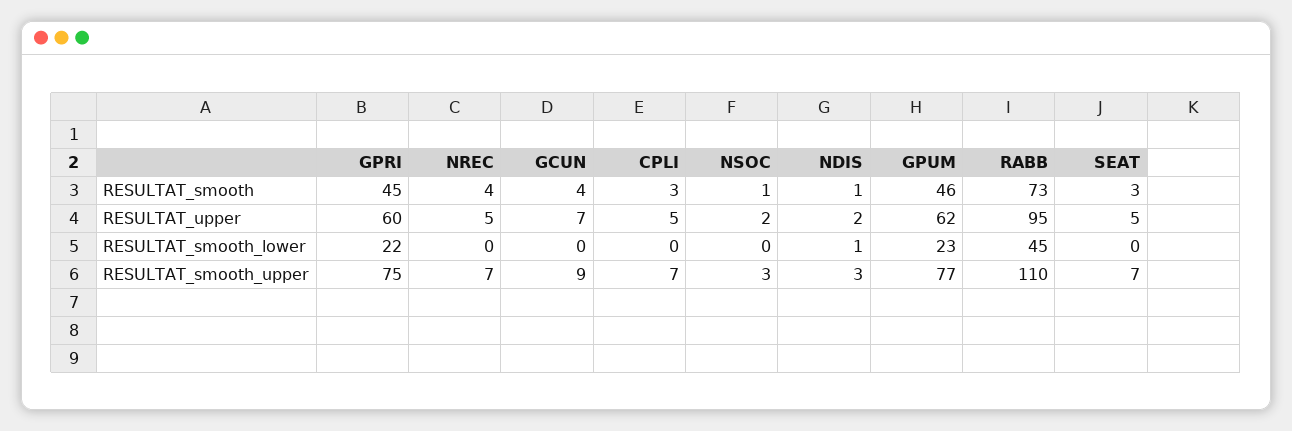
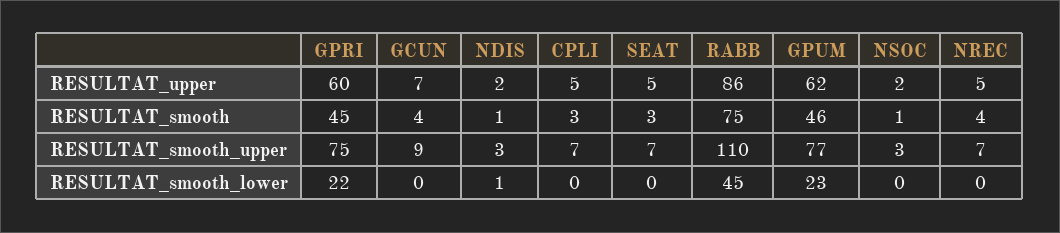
  {
    "GPRI": {
      "RESULTAT_smooth": 45,
      "RESULTAT_upper": 60,
      "RESULTAT_smooth_lower": 22,
      "RESULTAT_smooth_upper": 75
    },
    "NREC": {
      "RESULTAT_smooth": 4,
      "RESULTAT_upper": 5,
      "RESULTAT_smooth_lower": 0,
      "RESULTAT_smooth_upper": 7
    },
    "GCUN": {
      "RESULTAT_smooth": 4,
      "RESULTAT_upper": 7,
      "RESULTAT_smooth_lower": 0,
      "RESULTAT_smooth_upper": 9
    },
    "CPLI": {
      "RESULTAT_smooth": 3,
      "RESULTAT_upper": 5,
      "RESULTAT_smooth_lower": 0,
      "RESULTAT_smooth_upper": 7
    },
    "NSOC": {
      "RESULTAT_smooth": 1,
      "RESULTAT_upper": 2,
      "RESULTAT_smooth_lower": 0,
      "RESULTAT_smooth_upper": 3
    },
    "NDIS": {
      "RESULTAT_smooth": 1,
      "RESULTAT_upper": 2,
      "RESULTAT_smooth_lower": 1,
      "RESULTAT_smooth_upper": 3
    },
    "GPUM": {
      "RESULTAT_smooth": 46,
      "RESULTAT_upper": 62,
      "RESULTAT_smooth_lower": 23,
      "RESULTAT_smooth_upper": 77
    },
    "RABB": {
-     "RESULTAT_smooth": 73,
+     "RESULTAT_smooth": 75,
-     "RESULTAT_upper": 95,
+     "RESULTAT_upper": 86,
      "RESULTAT_smooth_lower": 45,
      "RESULTAT_smooth_upper": 110
    },
    "SEAT": {
      "RESULTAT_smooth": 3,
      "RESULTAT_upper": 5,
      "RESULTAT_smooth_lower": 0,
      "RESULTAT_smooth_upper": 7
    }
  }

